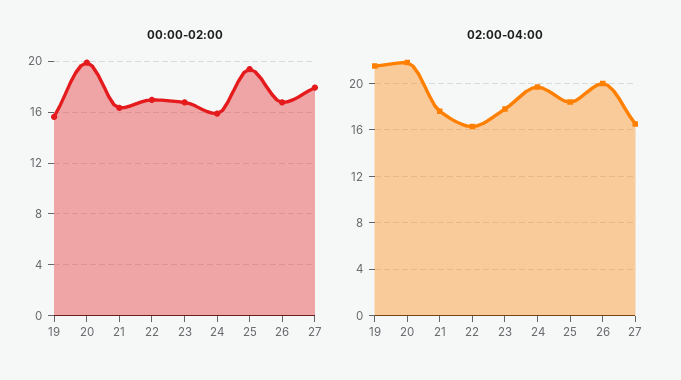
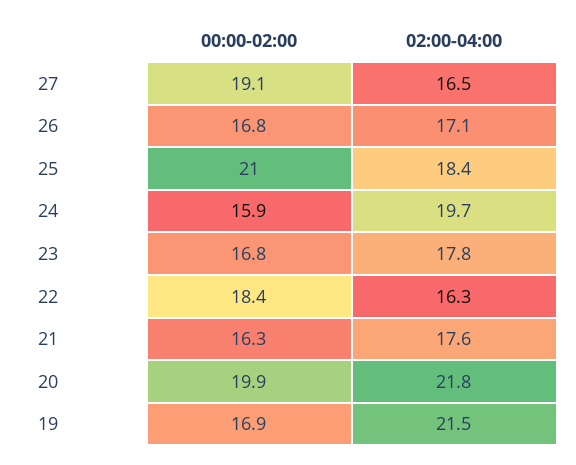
  {
    "00:00-02:00": {
-     "19": 15.5,
+     "19": 16.9,
      "20": 19.9,
      "21": 16.3,
-     "22": 17,
+     "22": 18.4,
      "23": 16.8,
      "24": 15.9,
-     "25": 19.5,
+     "25": 21,
      "26": 16.8,
-     "27": 18
+     "27": 19.1
    },
    "02:00-04:00": {
      "19": 21.5,
      "20": 21.8,
      "21": 17.6,
      "22": 16.3,
      "23": 17.8,
      "24": 19.7,
      "25": 18.4,
-     "26": 20,
+     "26": 17.1,
      "27": 16.5
    }
  }

